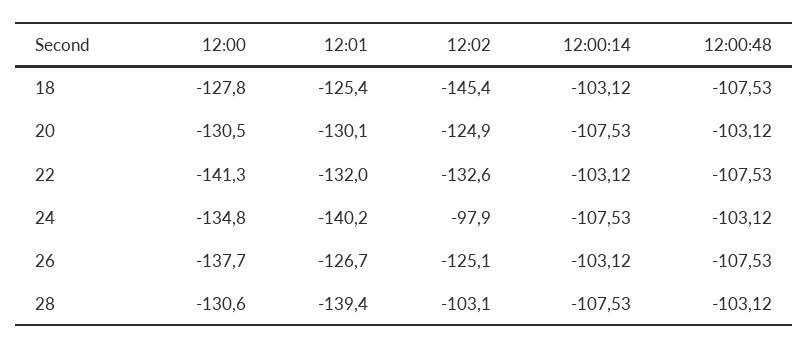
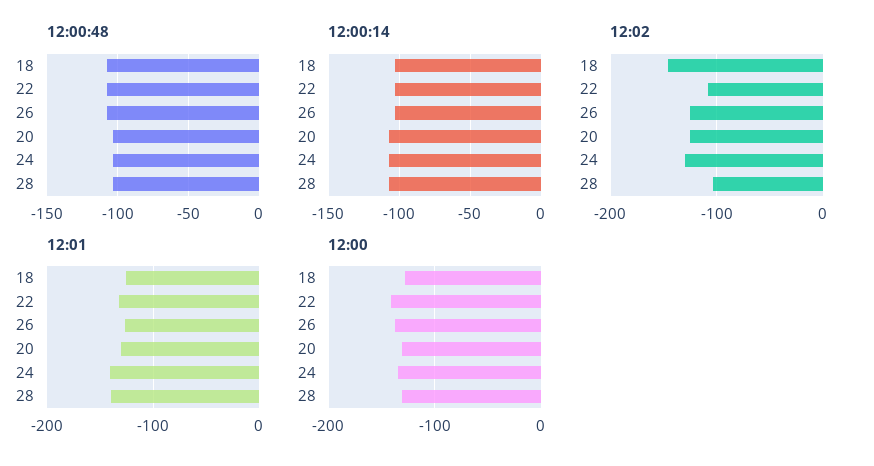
  {
    "12:00": {
      "18": -127.8,
      "20": -130.5,
      "22": -141.3,
      "24": -134.8,
      "26": -137.7,
      "28": -130.6
    },
    "12:01": {
      "18": -125.4,
      "20": -130.1,
      "22": -132,
      "24": -140.2,
      "26": -126.7,
      "28": -139.4
    },
    "12:02": {
      "18": -145.4,
      "20": -124.9,
-     "22": -132.6,
+     "22": -110,
-     "24": -97.9,
+     "24": -130,
      "26": -125.1,
      "28": -103.1
    },
    "12:00:14": {
      "18": -103.12,
      "20": -107.53,
      "22": -103.12,
      "24": -107.53,
      "26": -103.12,
      "28": -107.53
    },
    "12:00:48": {
      "18": -107.53,
      "20": -103.12,
      "22": -107.53,
      "24": -103.12,
      "26": -107.53,
      "28": -103.12
    }
  }

